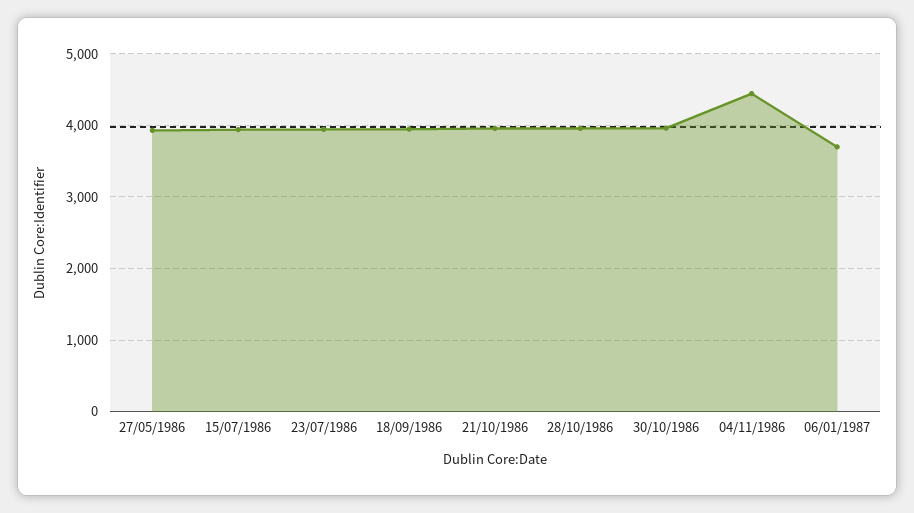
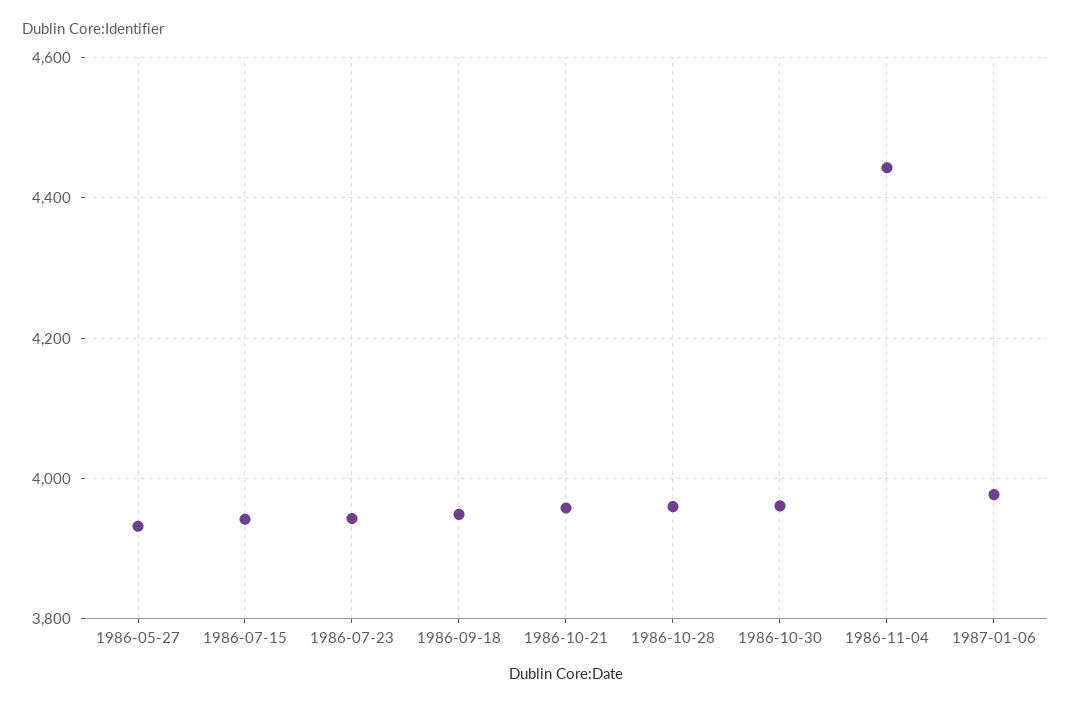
  {
    "27/05/1986": 3940,
    "15/07/1986": 3940,
    "23/07/1986": 3940,
    "18/09/1986": 3940,
    "21/10/1986": 3960,
    "28/10/1986": 3960,
    "30/10/1986": 3960,
    "04/11/1986": 4440,
-   "06/01/1987": 3700
+   "06/01/1987": 3980
  }

